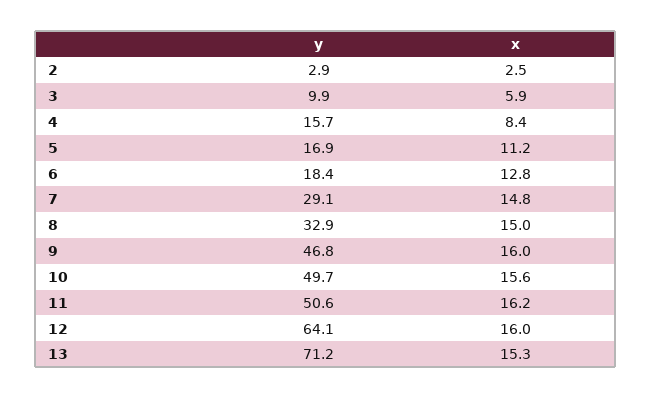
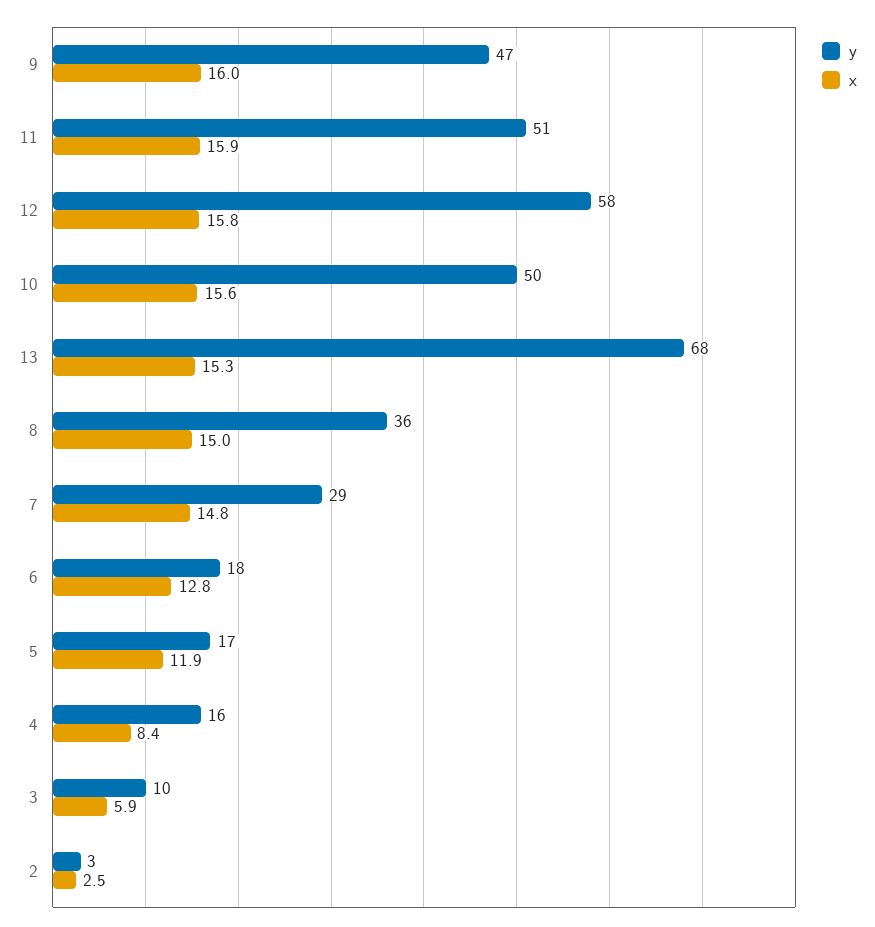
  {
    "y": {
      "2": 2.9,
      "3": 9.9,
      "4": 15.7,
      "5": 16.9,
      "6": 18.4,
      "7": 29.1,
-     "8": 32.9,
+     "8": 36,
      "9": 46.8,
      "10": 49.7,
      "11": 50.6,
-     "12": 64.1,
+     "12": 58,
-     "13": 71.2
+     "13": 68
    },
    "x": {
      "2": 2.5,
      "3": 5.9,
      "4": 8.4,
-     "5": 11.2,
+     "5": 11.9,
      "6": 12.8,
      "7": 14.8,
      "8": 15,
      "9": 16,
      "10": 15.6,
-     "11": 16.2,
+     "11": 15.9,
-     "12": 16,
+     "12": 15.8,
      "13": 15.3
    }
  }

